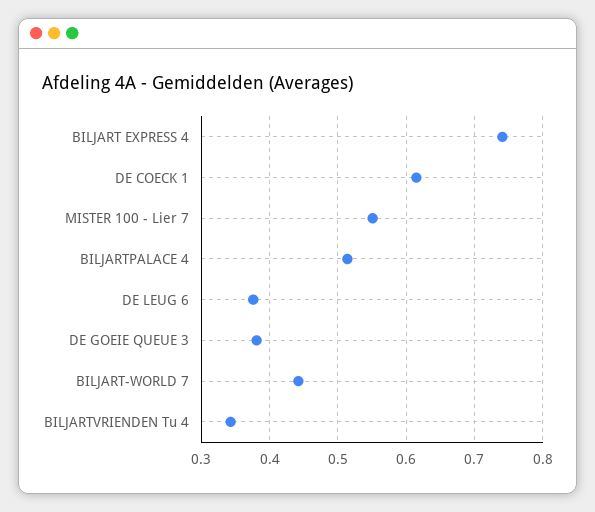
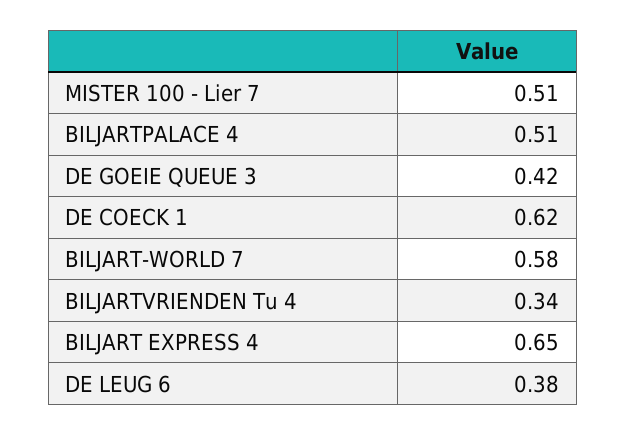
  {
-   "BILJART EXPRESS 4": 0.74,
+   "BILJART EXPRESS 4": 0.65,
    "DE COECK 1": 0.62,
-   "MISTER 100 - Lier 7": 0.55,
+   "MISTER 100 - Lier 7": 0.51,
    "BILJARTPALACE 4": 0.51,
    "DE LEUG 6": 0.38,
-   "DE GOEIE QUEUE 3": 0.38,
+   "DE GOEIE QUEUE 3": 0.42,
-   "BILJART-WORLD 7": 0.44,
+   "BILJART-WORLD 7": 0.58,
    "BILJARTVRIENDEN Tu 4": 0.34
  }

